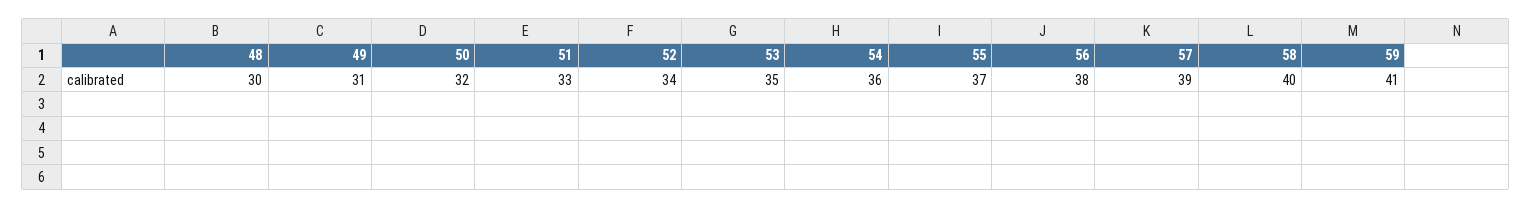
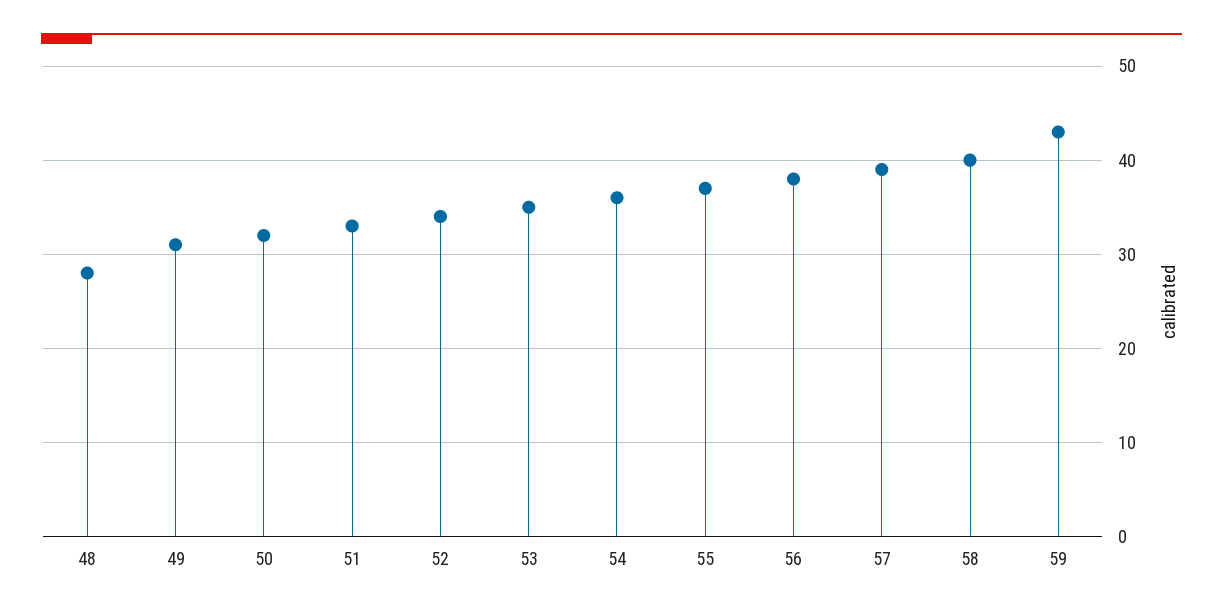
  {
-   "48": 30,
+   "48": 28,
    "49": 31,
    "50": 32,
    "51": 33,
    "52": 34,
    "53": 35,
    "54": 36,
    "55": 37,
    "56": 38,
    "57": 39,
    "58": 40,
-   "59": 41
+   "59": 43
  }

